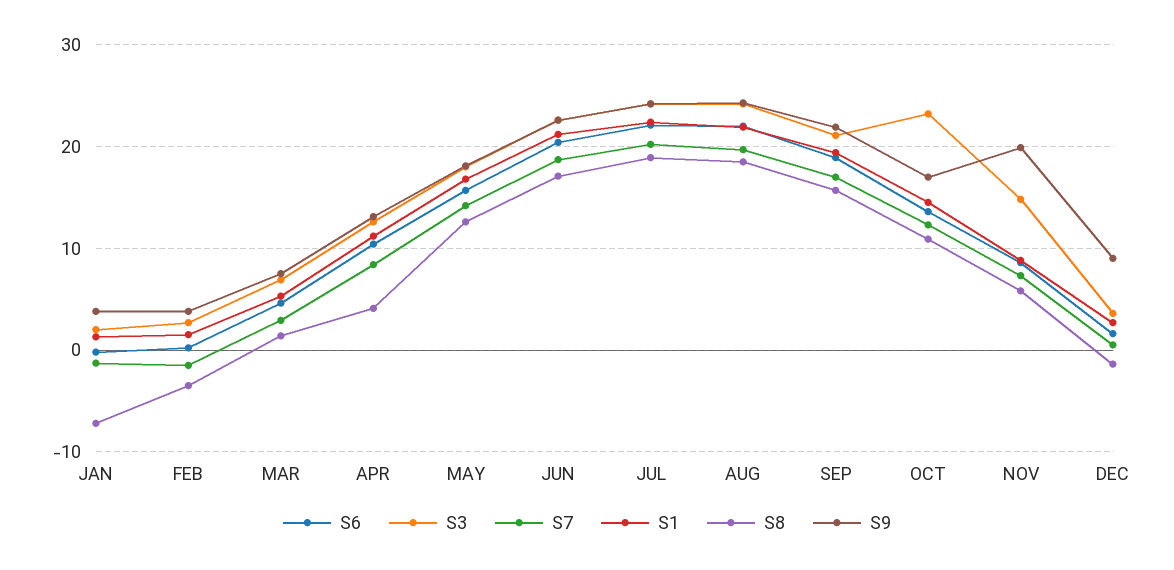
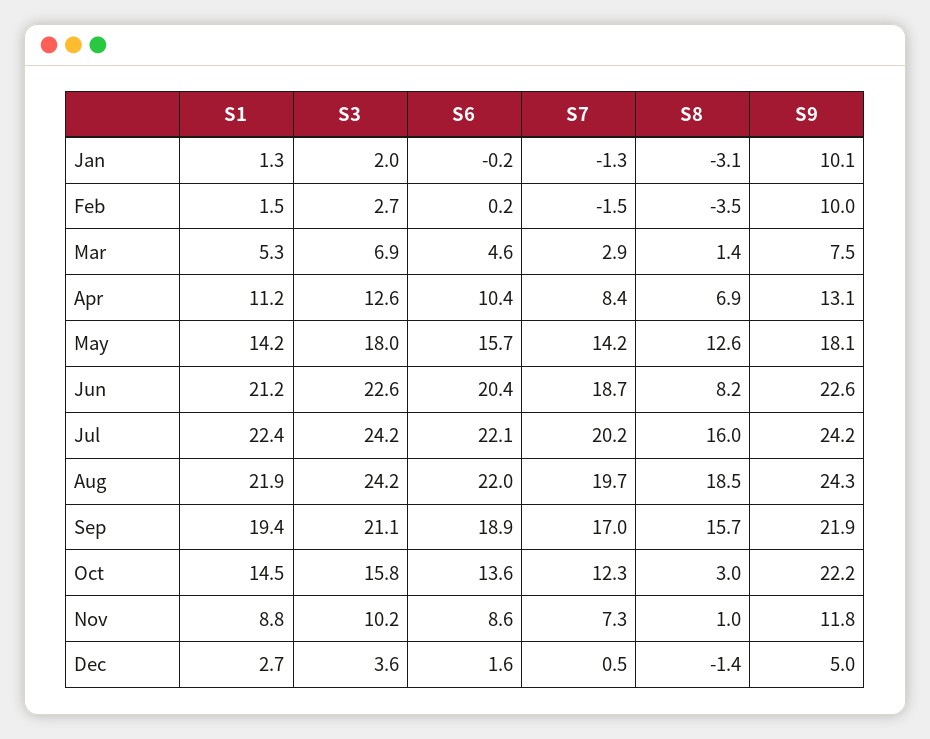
  {
    "S6": {
      "JAN": -0.2,
      "FEB": 0.2,
      "MAR": 4.6,
      "APR": 10.4,
      "MAY": 15.7,
      "JUN": 20.4,
      "JUL": 22.1,
      "AUG": 22,
      "SEP": 18.9,
      "OCT": 13.6,
      "NOV": 8.6,
      "DEC": 1.6
    },
    "S3": {
      "JAN": 2,
      "FEB": 2.7,
      "MAR": 6.9,
      "APR": 12.6,
      "MAY": 18,
      "JUN": 22.6,
      "JUL": 24.2,
      "AUG": 24.2,
      "SEP": 21.1,
-     "OCT": 23,
+     "OCT": 15.8,
-     "NOV": 15,
+     "NOV": 10.2,
      "DEC": 3.6
    },
    "S7": {
      "JAN": -1.3,
      "FEB": -1.5,
      "MAR": 2.9,
      "APR": 8.4,
      "MAY": 14.2,
      "JUN": 18.7,
      "JUL": 20.2,
      "AUG": 19.7,
      "SEP": 17,
      "OCT": 12.3,
      "NOV": 7.3,
      "DEC": 0.5
    },
    "S1": {
      "JAN": 1.3,
      "FEB": 1.5,
      "MAR": 5.3,
      "APR": 11.2,
-     "MAY": 17,
+     "MAY": 14.2,
      "JUN": 21.2,
      "JUL": 22.4,
      "AUG": 21.9,
      "SEP": 19.4,
      "OCT": 14.5,
      "NOV": 8.8,
      "DEC": 2.7
    },
    "S8": {
-     "JAN": -7,
+     "JAN": -3.1,
      "FEB": -3.5,
      "MAR": 1.4,
-     "APR": 4,
+     "APR": 6.9,
      "MAY": 12.6,
-     "JUN": 17,
+     "JUN": 8.2,
-     "JUL": 19,
+     "JUL": 16,
      "AUG": 18.5,
      "SEP": 15.7,
-     "OCT": 11,
+     "OCT": 3,
-     "NOV": 6,
+     "NOV": 1,
      "DEC": -1.4
    },
    "S9": {
-     "JAN": 4,
+     "JAN": 10.1,
-     "FEB": 4,
+     "FEB": 10,
      "MAR": 7.5,
      "APR": 13.1,
      "MAY": 18.1,
      "JUN": 22.6,
      "JUL": 24.2,
      "AUG": 24.3,
      "SEP": 21.9,
-     "OCT": 17,
+     "OCT": 22.2,
-     "NOV": 20,
+     "NOV": 11.8,
-     "DEC": 9
+     "DEC": 5
    }
  }

